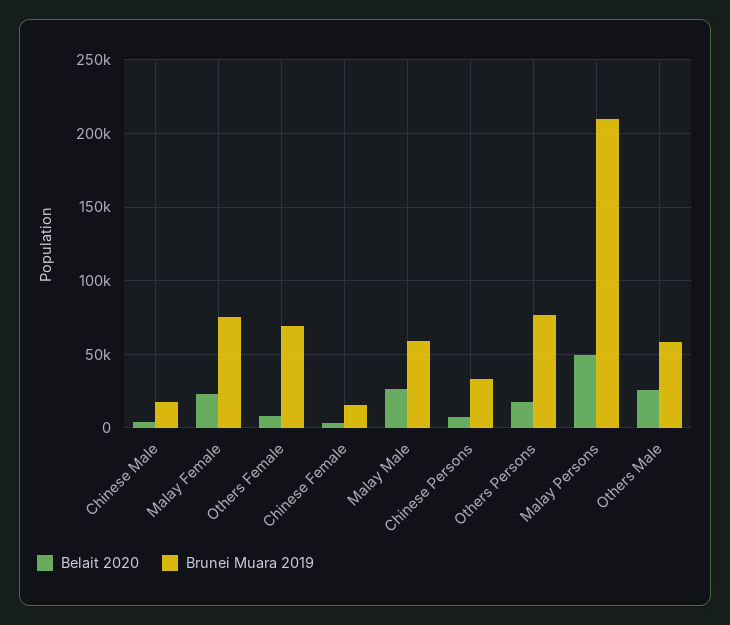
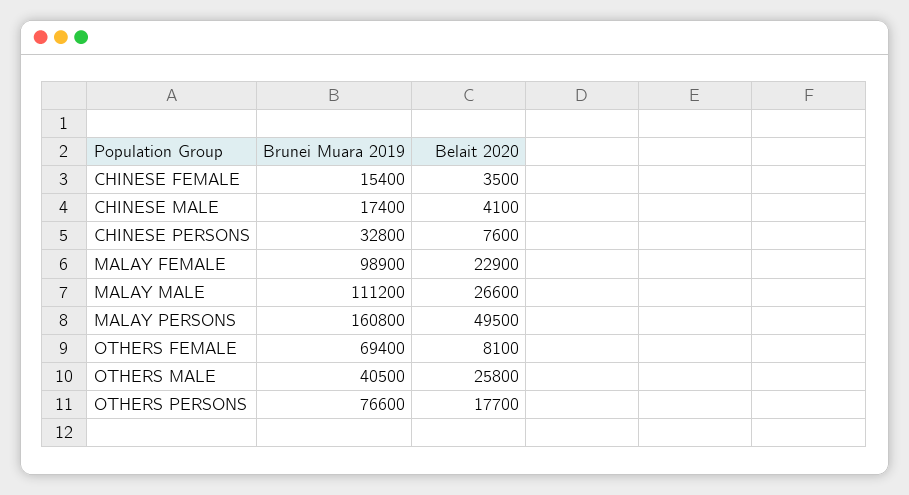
  {
    "Belait 2020": {
      "Chinese Male": 4100,
      "Malay Female": 22900,
      "Others Female": 8100,
      "Chinese Female": 3500,
      "Malay Male": 26600,
      "Chinese Persons": 7600,
      "Others Persons": 17700,
      "Malay Persons": 49500,
      "Others Male": 25800
    },
    "Brunei Muara 2019": {
      "Chinese Male": 17400,
-     "Malay Female": 75000,
+     "Malay Female": 98900,
      "Others Female": 69400,
      "Chinese Female": 15400,
-     "Malay Male": 60000,
+     "Malay Male": 111200,
      "Chinese Persons": 32800,
      "Others Persons": 76600,
-     "Malay Persons": 210000,
+     "Malay Persons": 160800,
-     "Others Male": 60000
+     "Others Male": 40500
    }
  }

